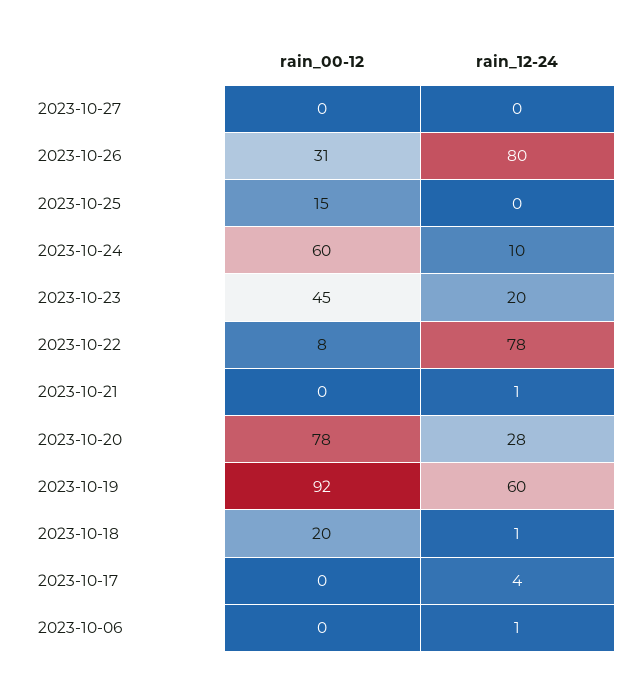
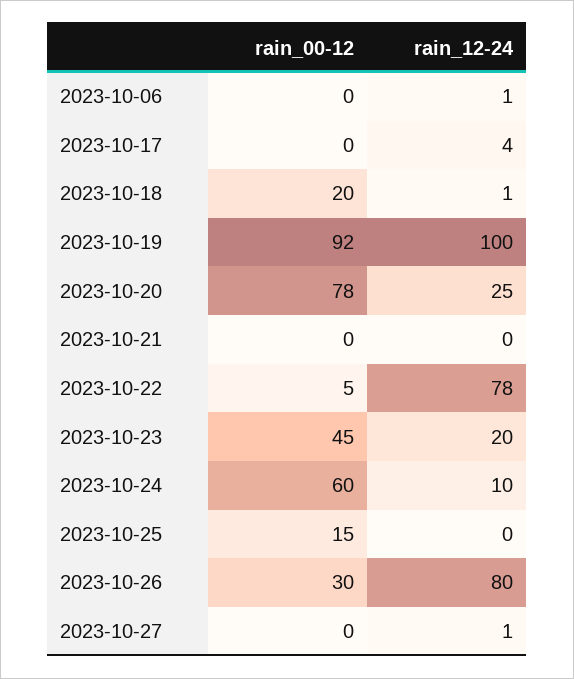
  {
    "rain_00-12": {
      "2023-10-27": 0,
-     "2023-10-26": 31,
+     "2023-10-26": 30,
      "2023-10-25": 15,
      "2023-10-24": 60,
      "2023-10-23": 45,
-     "2023-10-22": 8,
+     "2023-10-22": 5,
      "2023-10-21": 0,
      "2023-10-20": 78,
      "2023-10-19": 92,
      "2023-10-18": 20,
      "2023-10-17": 0,
      "2023-10-06": 0
    },
    "rain_12-24": {
-     "2023-10-27": 0,
+     "2023-10-27": 1,
      "2023-10-26": 80,
      "2023-10-25": 0,
      "2023-10-24": 10,
      "2023-10-23": 20,
      "2023-10-22": 78,
-     "2023-10-21": 1,
+     "2023-10-21": 0,
-     "2023-10-20": 28,
+     "2023-10-20": 25,
-     "2023-10-19": 60,
+     "2023-10-19": 100,
      "2023-10-18": 1,
      "2023-10-17": 4,
      "2023-10-06": 1
    }
  }

